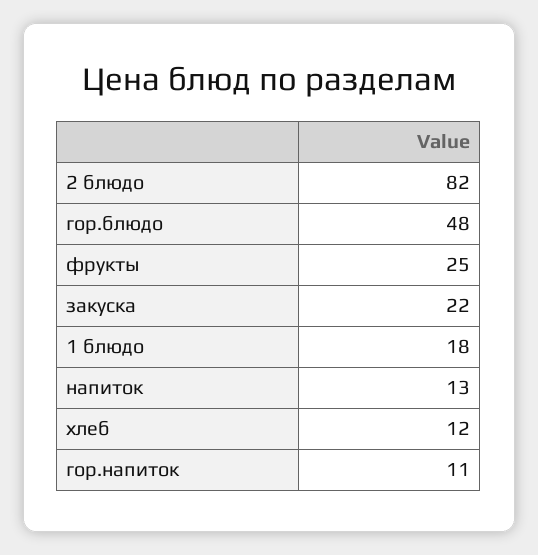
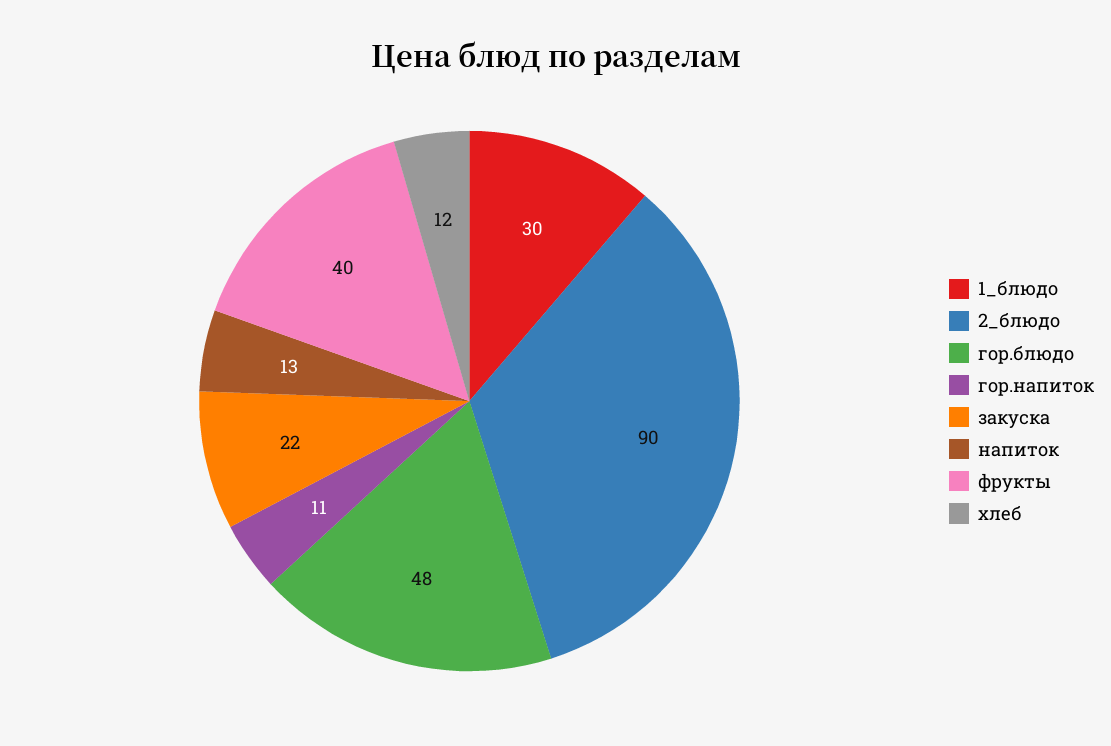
  {
-   "2 блюдо": 82,
+   "2 блюдо": 90,
    "гор.блюдо": 48,
-   "фрукты": 25,
+   "фрукты": 40,
    "закуска": 22,
-   "1 блюдо": 18,
+   "1 блюдо": 30,
    "напиток": 13,
    "хлеб": 12,
    "гор.напиток": 11
  }

